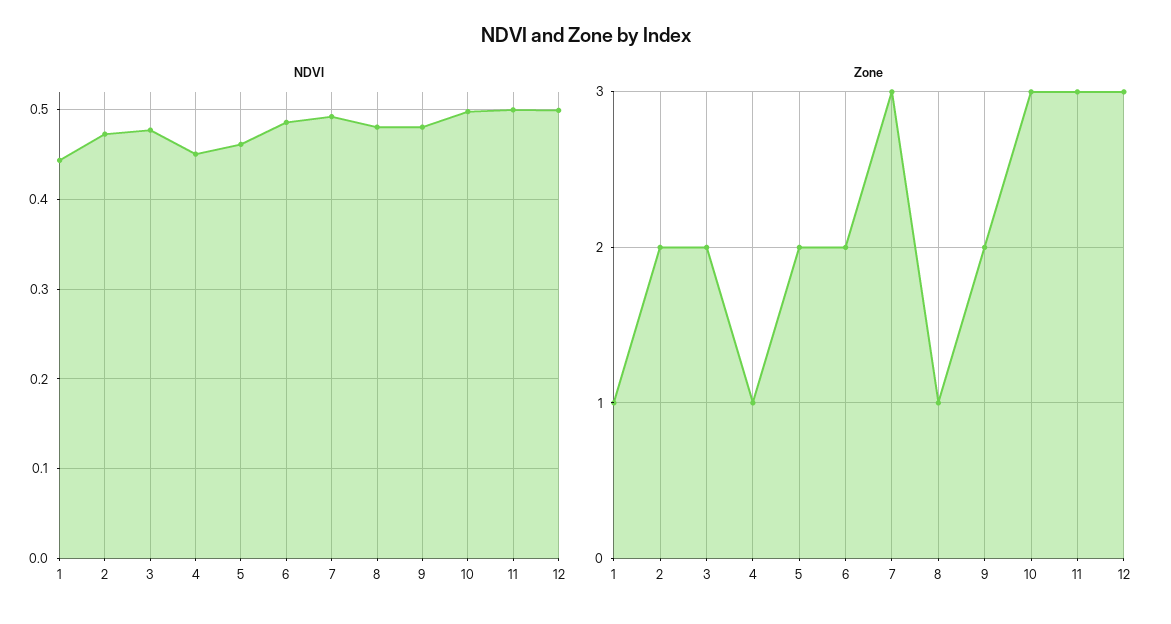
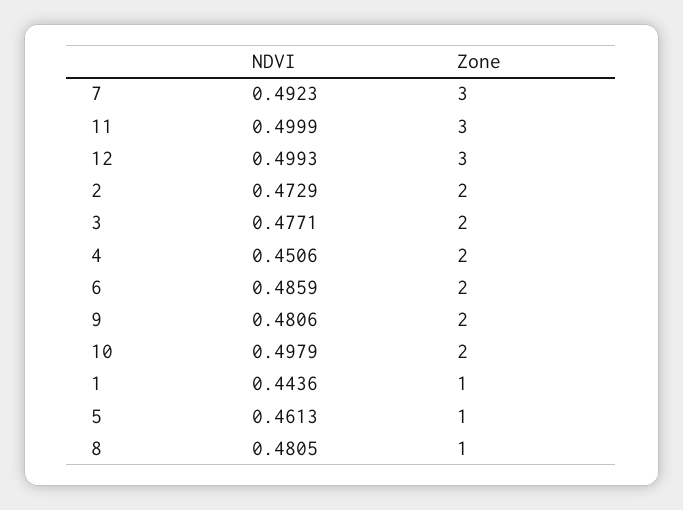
  {
    "NDVI": {
      "1": 0.4436,
      "2": 0.4729,
      "3": 0.4771,
      "4": 0.4506,
      "5": 0.4613,
      "6": 0.4859,
      "7": 0.4923,
      "8": 0.4805,
      "9": 0.4806,
      "10": 0.4979,
      "11": 0.4999,
      "12": 0.4993
    },
    "Zone": {
      "1": 1,
      "2": 2,
      "3": 2,
-     "4": 1,
+     "4": 2,
-     "5": 2,
+     "5": 1,
      "6": 2,
      "7": 3,
      "8": 1,
      "9": 2,
-     "10": 3,
+     "10": 2,
      "11": 3,
      "12": 3
    }
  }

